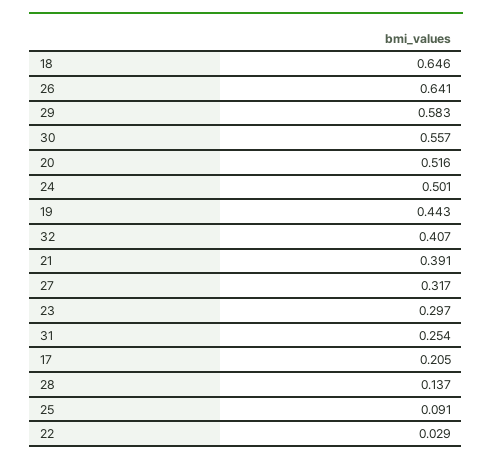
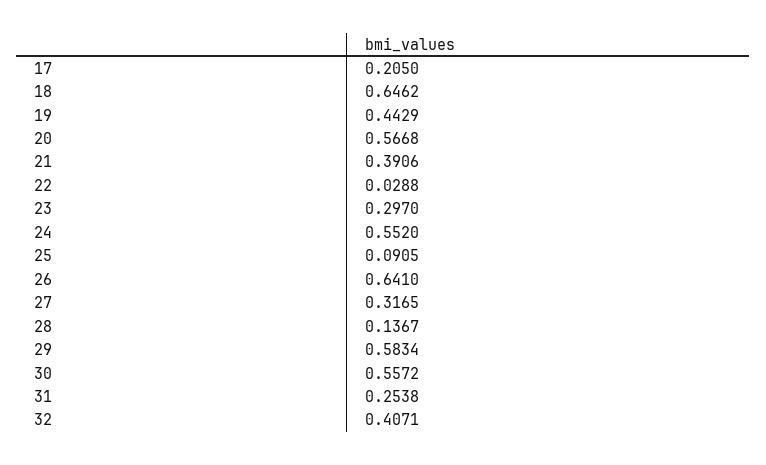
  {
    "18": 0.6462,
    "26": 0.641,
    "29": 0.5834,
    "30": 0.5572,
-   "20": 0.516,
+   "20": 0.5668,
-   "24": 0.501,
+   "24": 0.552,
    "19": 0.4429,
    "32": 0.4071,
    "21": 0.3906,
    "27": 0.3165,
    "23": 0.297,
    "31": 0.2538,
    "17": 0.205,
    "28": 0.1367,
    "25": 0.0905,
    "22": 0.0288
  }

